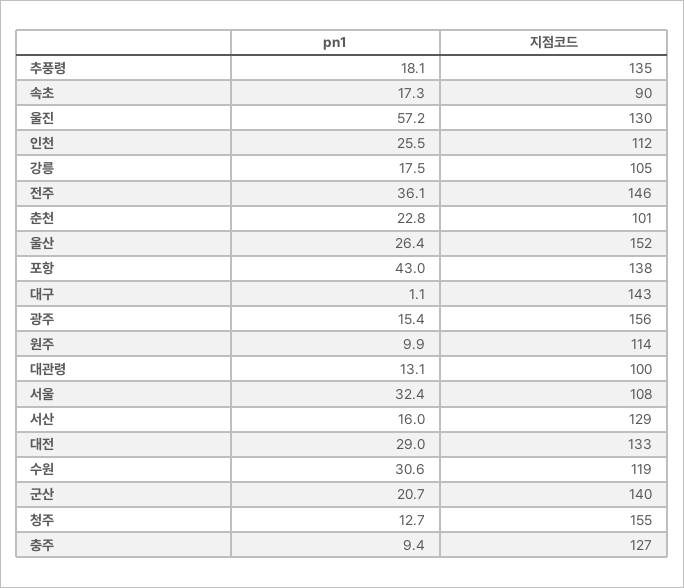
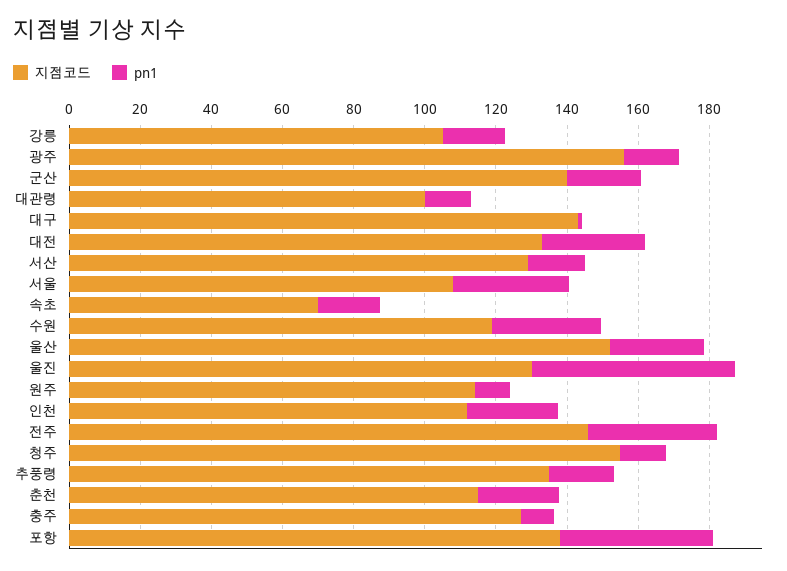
  {
    "pn1": {
      "추풍령": 18.1,
      "속초": 17.3,
      "울진": 57.2,
      "인천": 25.5,
      "강릉": 17.5,
      "전주": 36.1,
      "춘천": 22.8,
      "울산": 26.4,
      "포항": 43,
      "대구": 1.1,
      "광주": 15.4,
      "원주": 9.9,
      "대관령": 13.1,
      "서울": 32.4,
      "서산": 16,
      "대전": 29,
      "수원": 30.6,
      "군산": 20.7,
      "청주": 12.7,
      "충주": 9.4
    },
    "지점코드": {
      "추풍령": 135,
-     "속초": 90,
+     "속초": 70,
      "울진": 130,
      "인천": 112,
      "강릉": 105,
      "전주": 146,
-     "춘천": 101,
+     "춘천": 115,
      "울산": 152,
      "포항": 138,
      "대구": 143,
      "광주": 156,
      "원주": 114,
      "대관령": 100,
      "서울": 108,
      "서산": 129,
      "대전": 133,
      "수원": 119,
      "군산": 140,
      "청주": 155,
      "충주": 127
    }
  }

